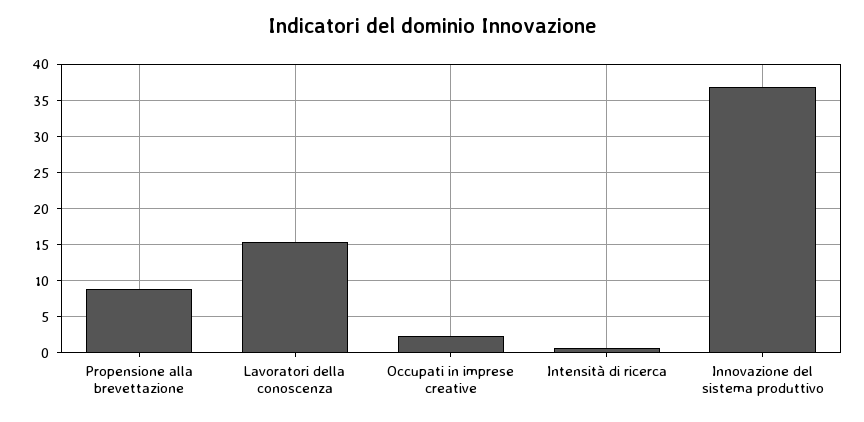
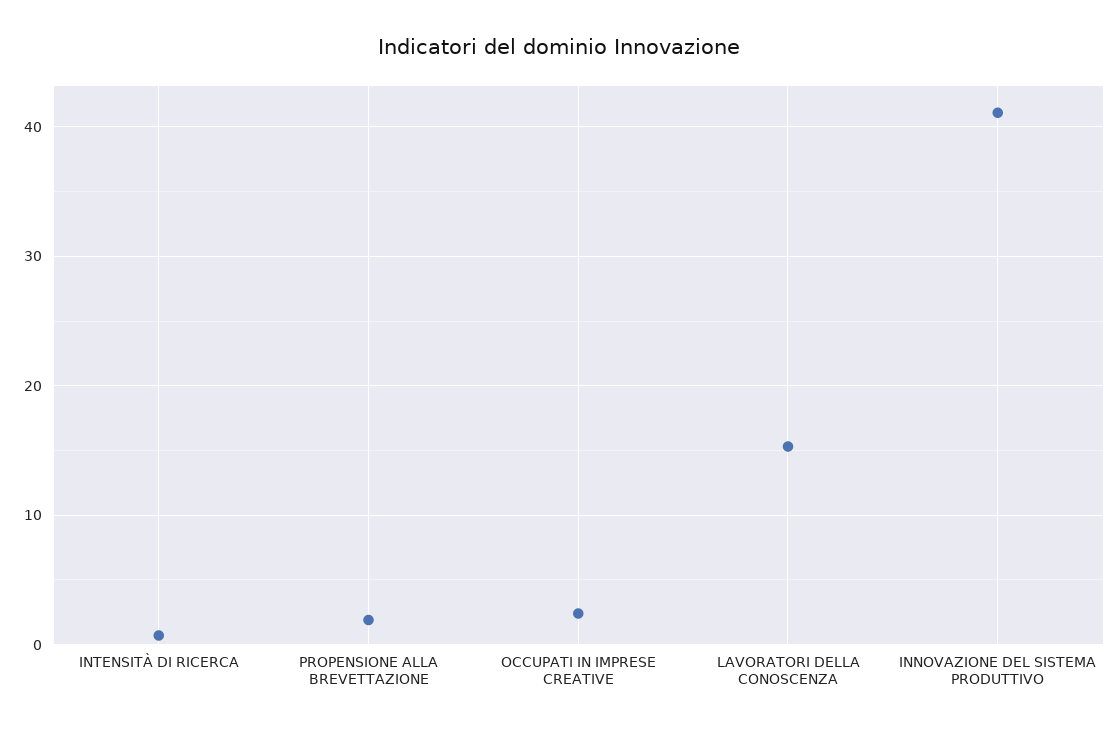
  {
-   "Propensione alla brevettazione": 9,
+   "Propensione alla brevettazione": 2,
    "Lavoratori della conoscenza": 15,
    "Occupati in imprese creative": 2,
    "Intensità di ricerca": 1,
-   "Innovazione del sistema produttivo": 37
+   "Innovazione del sistema produttivo": 41
  }

